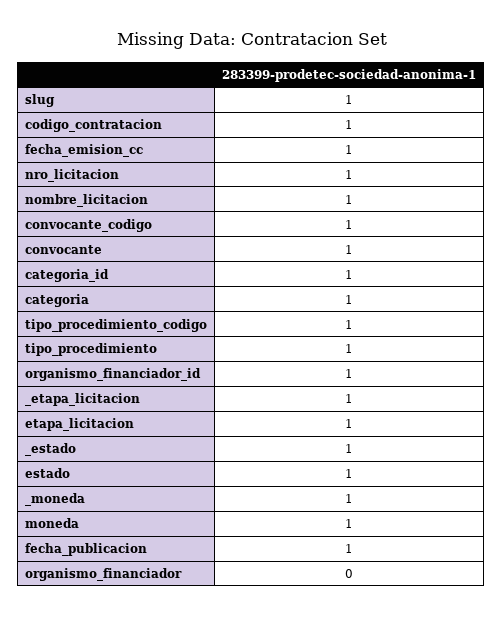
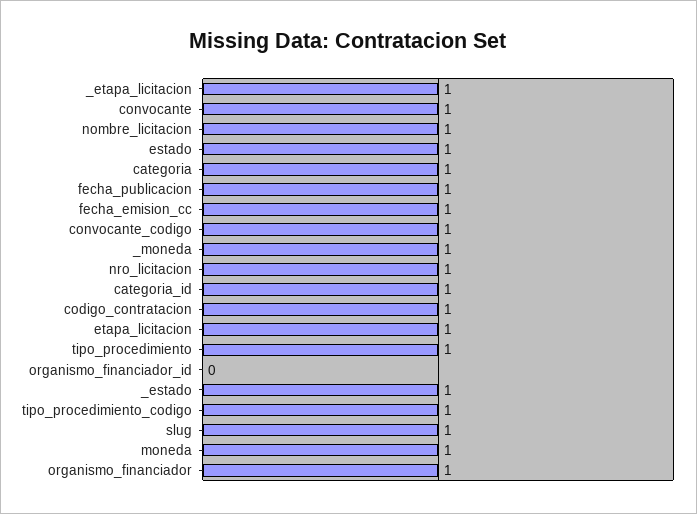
  {
    "slug": 1,
    "codigo_contratacion": 1,
    "fecha_emision_cc": 1,
    "nro_licitacion": 1,
    "nombre_licitacion": 1,
    "convocante_codigo": 1,
    "convocante": 1,
    "categoria_id": 1,
    "categoria": 1,
    "tipo_procedimiento_codigo": 1,
    "tipo_procedimiento": 1,
-   "organismo_financiador_id": 1,
+   "organismo_financiador_id": 0,
    "_etapa_licitacion": 1,
    "etapa_licitacion": 1,
    "_estado": 1,
    "estado": 1,
    "_moneda": 1,
    "moneda": 1,
    "fecha_publicacion": 1,
-   "organismo_financiador": 0
+   "organismo_financiador": 1
  }

